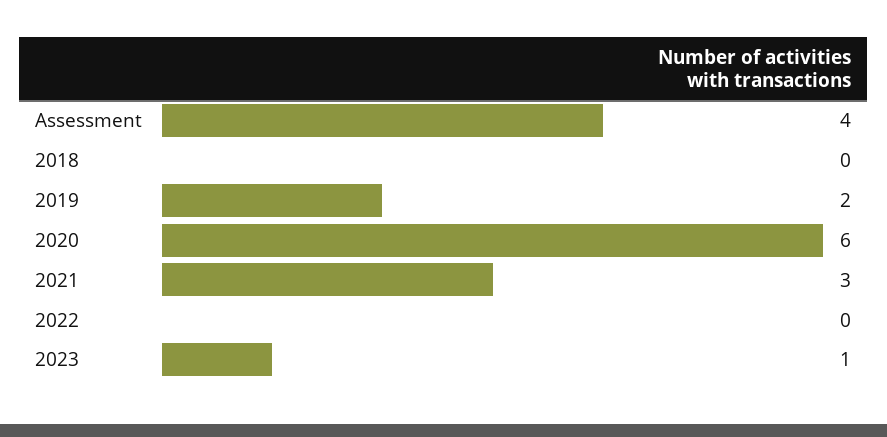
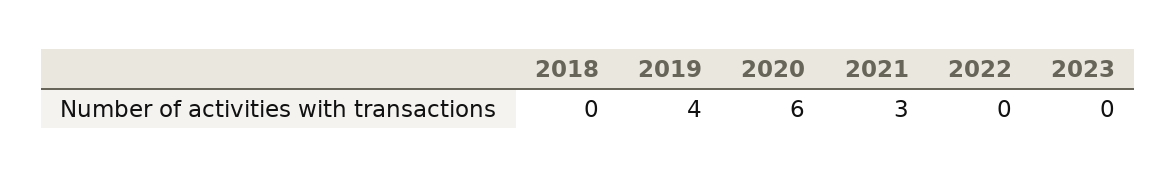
  {
-   "Assessment": 4,
    "2018": 0,
-   "2019": 2,
+   "2019": 4,
    "2020": 6,
    "2021": 3,
    "2022": 0,
-   "2023": 1
+   "2023": 0
  }

